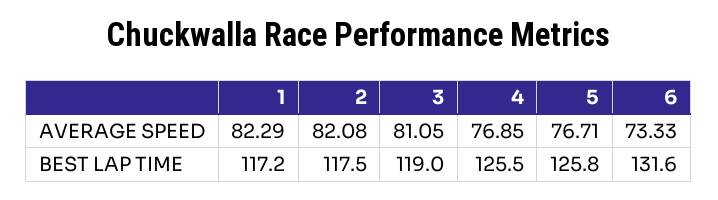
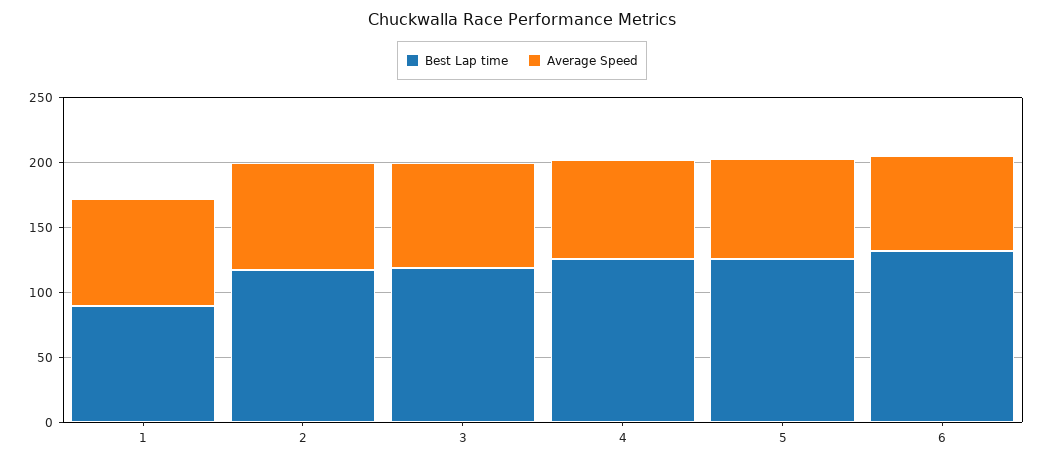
  {
    "AVERAGE SPEED": {
      "1": 82.29,
      "2": 82.08,
      "3": 81.05,
      "4": 76.85,
      "5": 76.71,
      "6": 73.33
    },
    "BEST LAP TIME": {
-     "1": 117.2,
+     "1": 90,
      "2": 117.5,
      "3": 119,
      "4": 125.5,
      "5": 125.8,
      "6": 131.6
    }
  }

